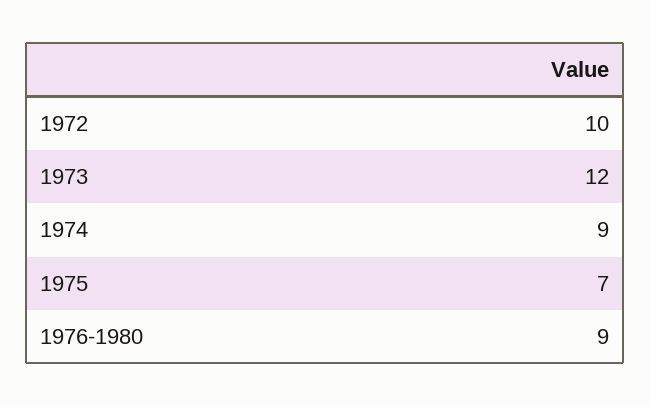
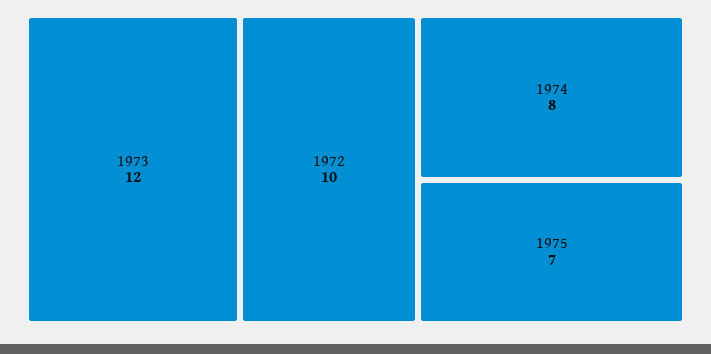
  {
    "1972": 10,
    "1973": 12,
-   "1974": 9,
+   "1974": 8,
-   "1975": 7,
+   "1975": 7
-   "1976-1980": 9
  }

